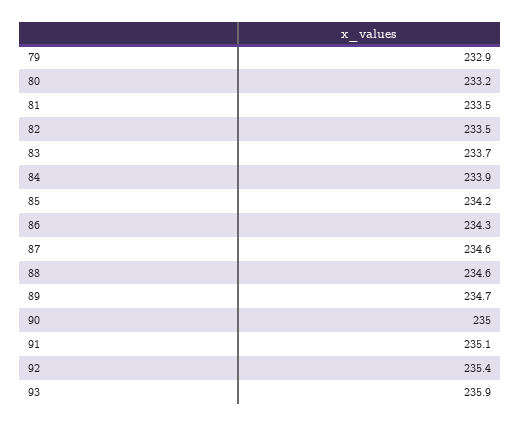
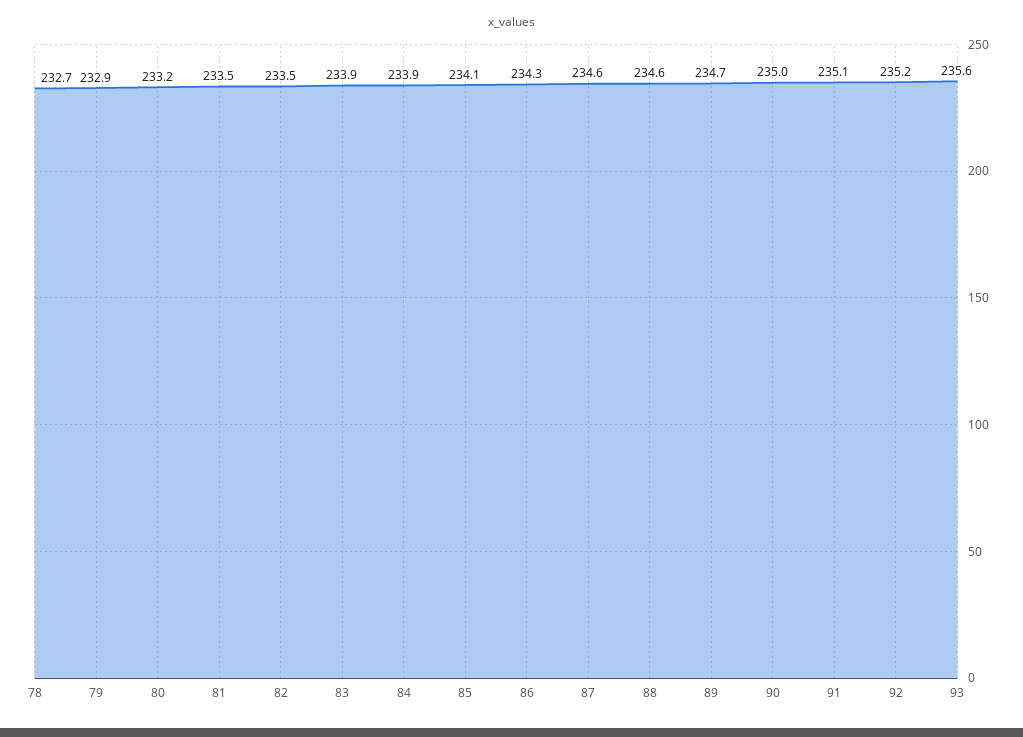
  {
    "79": 232.9,
    "80": 233.2,
    "81": 233.5,
    "82": 233.5,
-   "83": 233.7,
+   "83": 233.9,
    "84": 233.9,
-   "85": 234.2,
+   "85": 234.1,
    "86": 234.3,
    "87": 234.6,
    "88": 234.6,
    "89": 234.7,
    "90": 235,
    "91": 235.1,
-   "92": 235.4,
+   "92": 235.2,
-   "93": 235.9
+   "93": 235.6,
+   "78": 232.7
  }

